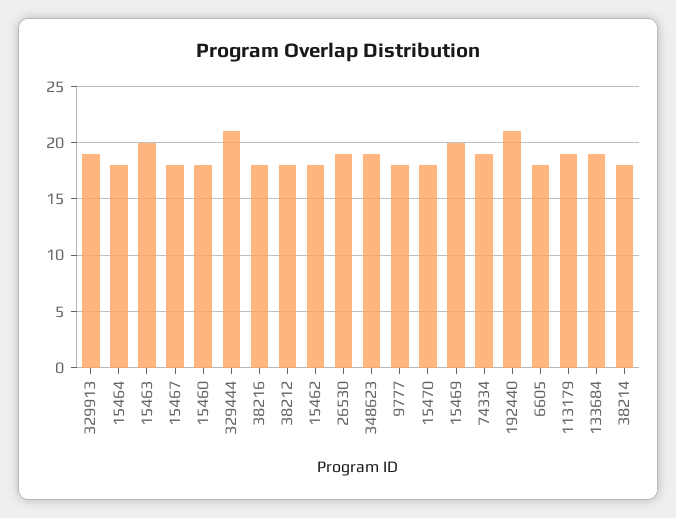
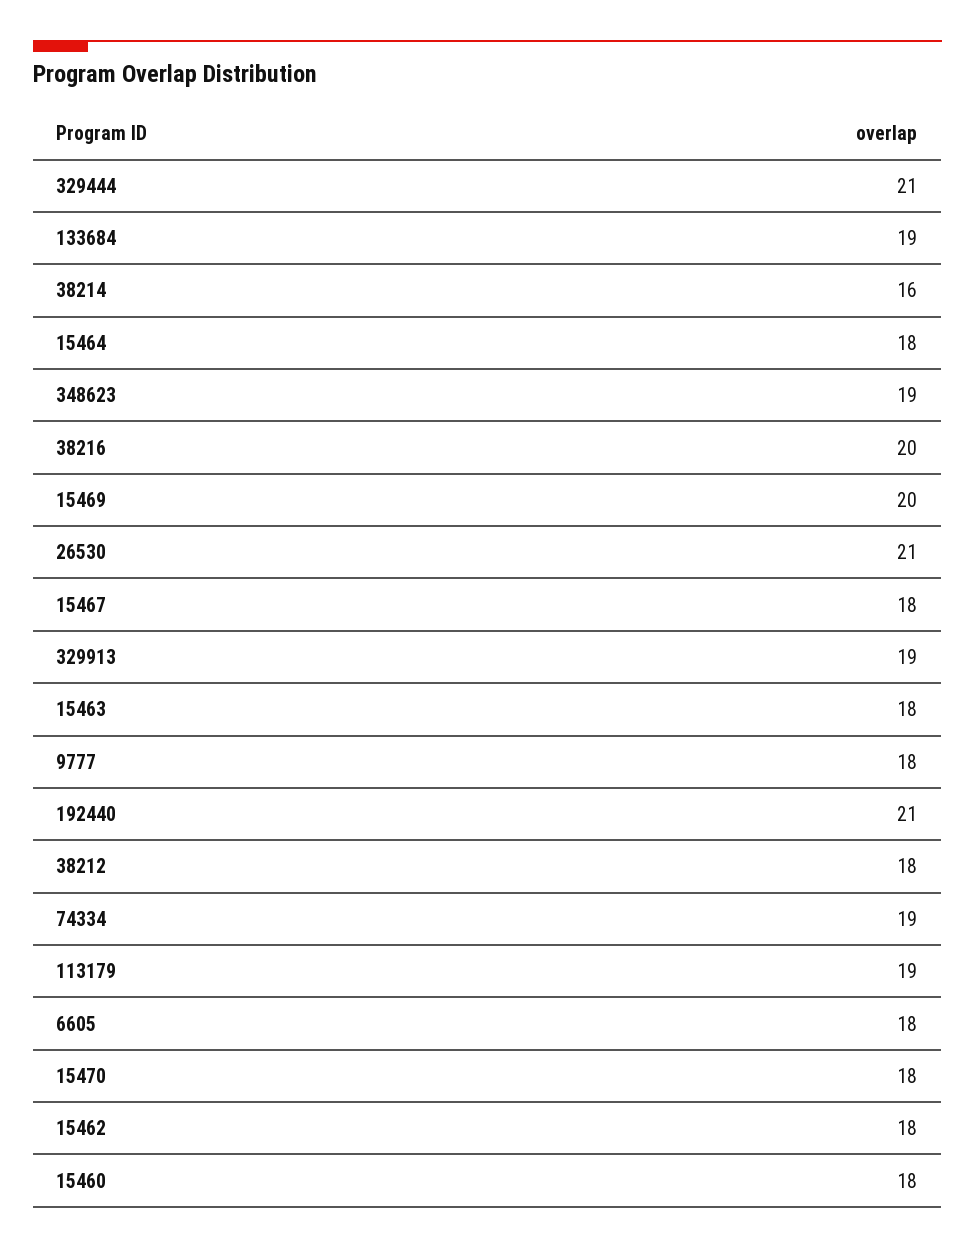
  {
    "329913": 19,
    "15464": 18,
-   "15463": 20,
+   "15463": 18,
    "15467": 18,
    "15460": 18,
    "329444": 21,
-   "38216": 18,
+   "38216": 20,
    "38212": 18,
    "15462": 18,
-   "26530": 19,
+   "26530": 21,
    "348623": 19,
    "9777": 18,
    "15470": 18,
    "15469": 20,
    "74334": 19,
    "192440": 21,
    "6605": 18,
    "113179": 19,
    "133684": 19,
-   "38214": 18
+   "38214": 16
  }

